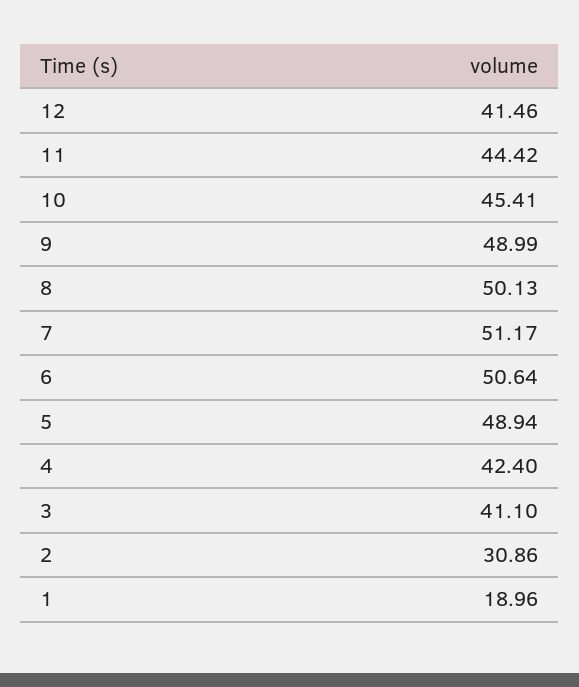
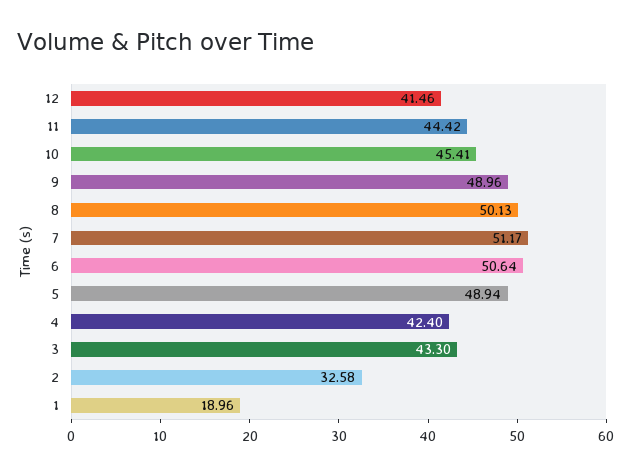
  {
    "12": 41.46,
    "11": 44.42,
    "10": 45.41,
-   "9": 48.99,
+   "9": 48.96,
    "8": 50.13,
    "7": 51.17,
    "6": 50.64,
    "5": 48.94,
    "4": 42.4,
-   "3": 41.1,
+   "3": 43.3,
-   "2": 30.86,
+   "2": 32.58,
    "1": 18.96
  }

